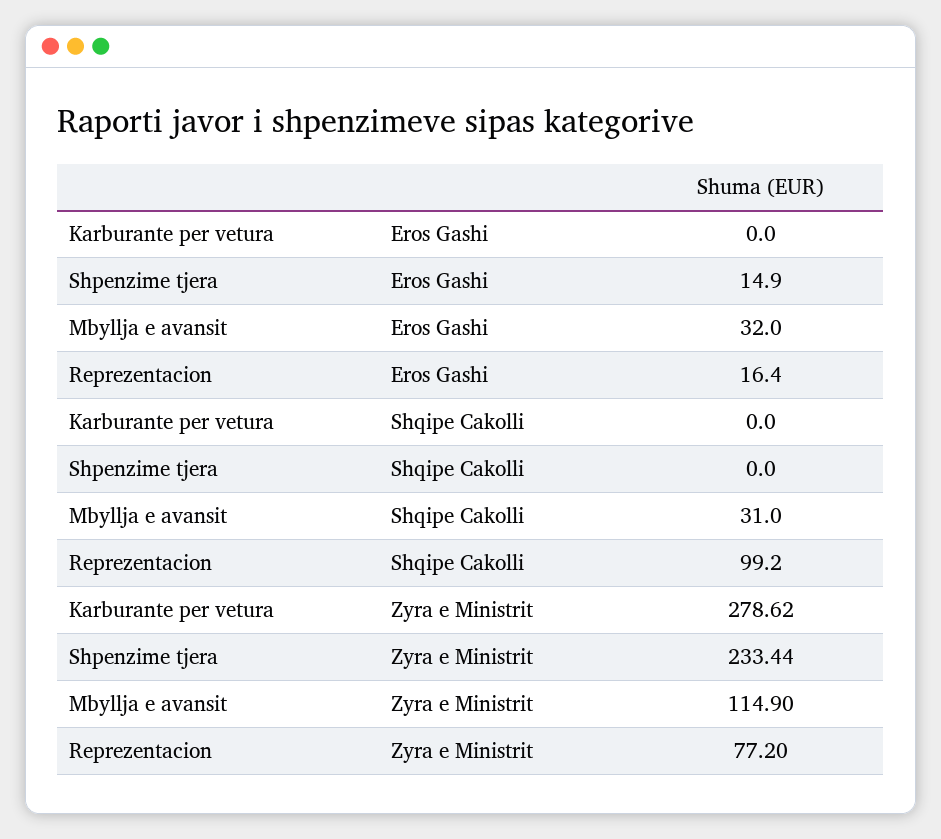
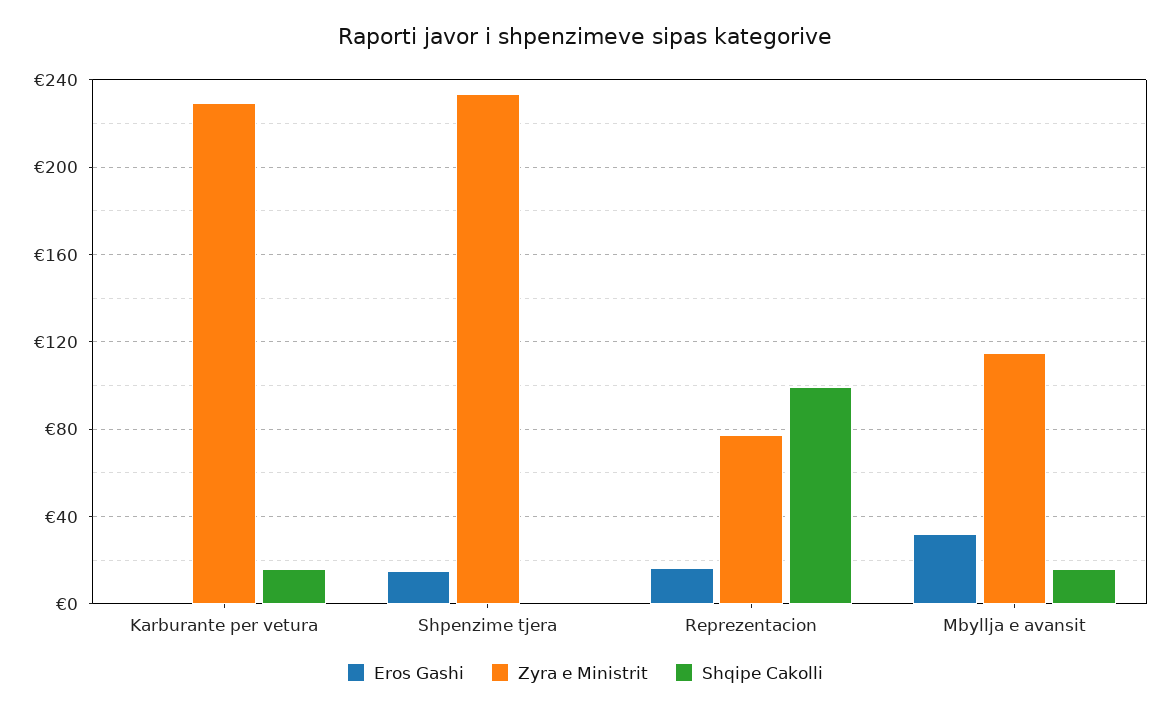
  {
    "Eros Gashi": {
      "Karburante per vetura": 0,
      "Shpenzime tjera": 14.9,
      "Mbyllja e avansit": 32,
      "Reprezentacion": 16.4
    },
    "Shqipe Cakolli": {
-     "Karburante per vetura": 0,
+     "Karburante per vetura": 15,
      "Shpenzime tjera": 0,
-     "Mbyllja e avansit": 31,
+     "Mbyllja e avansit": 15,
      "Reprezentacion": 99.2
    },
    "Zyra e Ministrit": {
-     "Karburante per vetura": 278.62,
+     "Karburante per vetura": 230,
      "Shpenzime tjera": 233.44,
      "Mbyllja e avansit": 114.9,
      "Reprezentacion": 77.2
    }
  }

